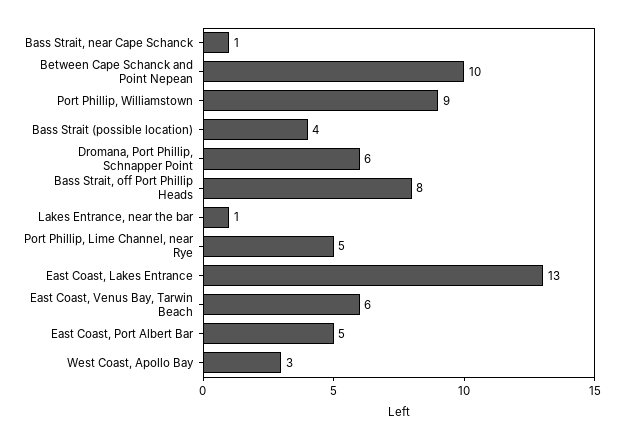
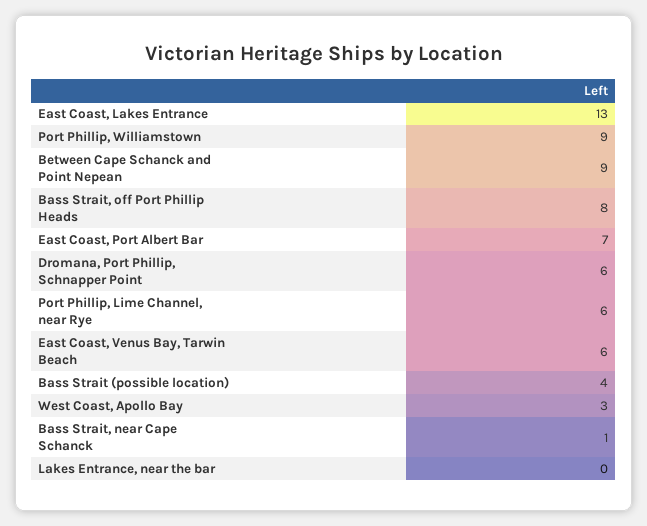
  {
    "Bass Strait, near Cape Schanck": 1,
-   "Between Cape Schanck and Point Nepean": 10,
+   "Between Cape Schanck and Point Nepean": 9,
    "Port Phillip, Williamstown": 9,
    "Bass Strait (possible location)": 4,
    "Dromana, Port Phillip, Schnapper Point": 6,
    "Bass Strait, off Port Phillip Heads": 8,
-   "Lakes Entrance, near the bar": 1,
+   "Lakes Entrance, near the bar": 0,
-   "Port Phillip, Lime Channel, near Rye": 5,
+   "Port Phillip, Lime Channel, near Rye": 6,
    "East Coast, Lakes Entrance": 13,
    "East Coast, Venus Bay, Tarwin Beach": 6,
-   "East Coast, Port Albert Bar": 5,
+   "East Coast, Port Albert Bar": 7,
    "West Coast, Apollo Bay": 3
  }

